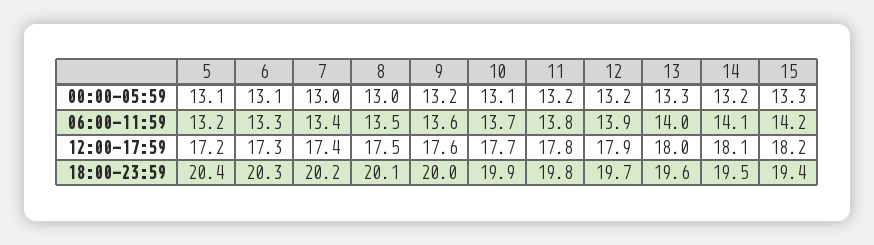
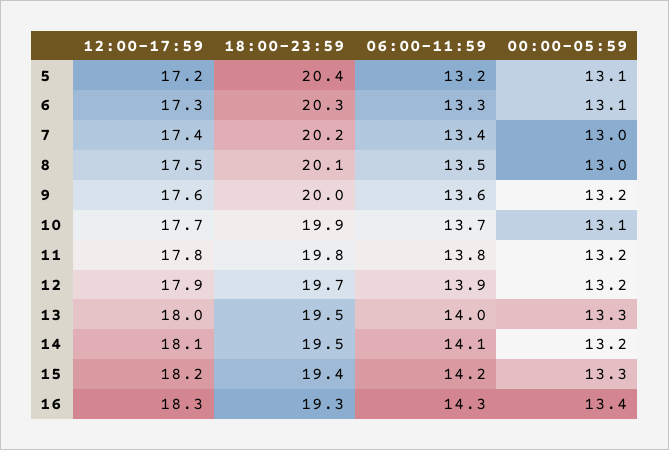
  {
    "5": {
      "00:00-05:59": 13.1,
      "06:00-11:59": 13.2,
      "12:00-17:59": 17.2,
      "18:00-23:59": 20.4
    },
    "6": {
      "00:00-05:59": 13.1,
      "06:00-11:59": 13.3,
      "12:00-17:59": 17.3,
      "18:00-23:59": 20.3
    },
    "7": {
      "00:00-05:59": 13,
      "06:00-11:59": 13.4,
      "12:00-17:59": 17.4,
      "18:00-23:59": 20.2
    },
    "8": {
      "00:00-05:59": 13,
      "06:00-11:59": 13.5,
      "12:00-17:59": 17.5,
      "18:00-23:59": 20.1
    },
    "9": {
      "00:00-05:59": 13.2,
      "06:00-11:59": 13.6,
      "12:00-17:59": 17.6,
      "18:00-23:59": 20
    },
    "10": {
      "00:00-05:59": 13.1,
      "06:00-11:59": 13.7,
      "12:00-17:59": 17.7,
      "18:00-23:59": 19.9
    },
    "11": {
      "00:00-05:59": 13.2,
      "06:00-11:59": 13.8,
      "12:00-17:59": 17.8,
      "18:00-23:59": 19.8
    },
    "12": {
      "00:00-05:59": 13.2,
      "06:00-11:59": 13.9,
      "12:00-17:59": 17.9,
      "18:00-23:59": 19.7
    },
    "13": {
      "00:00-05:59": 13.3,
      "06:00-11:59": 14,
      "12:00-17:59": 18,
-     "18:00-23:59": 19.6
+     "18:00-23:59": 19.5
    },
    "14": {
      "00:00-05:59": 13.2,
      "06:00-11:59": 14.1,
      "12:00-17:59": 18.1,
      "18:00-23:59": 19.5
    },
    "15": {
      "00:00-05:59": 13.3,
      "06:00-11:59": 14.2,
      "12:00-17:59": 18.2,
      "18:00-23:59": 19.4
-   }
+   },
+   "16": {
+     "12:00-17:59": 18.3,
+     "18:00-23:59": 19.3,
+     "06:00-11:59": 14.3,
+     "00:00-05:59": 13.4
+   }
  }

